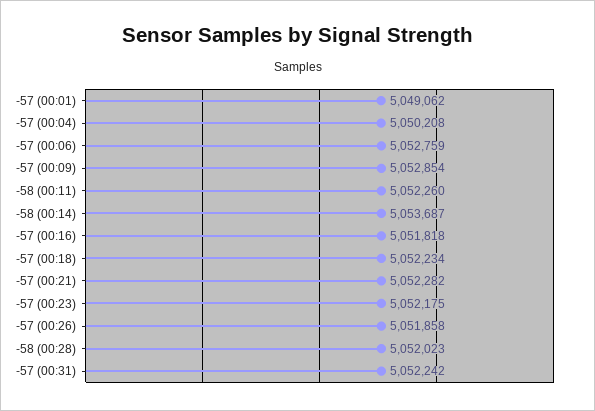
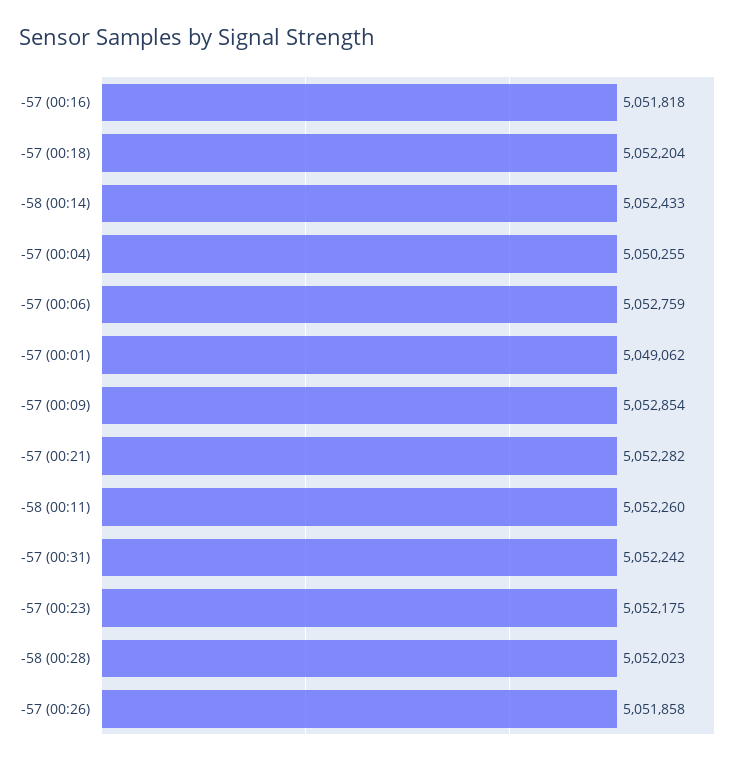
  {
    "-57 (00:01)": 5049062,
-   "-57 (00:04)": 5050208,
+   "-57 (00:04)": 5050255,
    "-57 (00:06)": 5052759,
    "-57 (00:09)": 5052854,
    "-58 (00:11)": 5052260,
-   "-58 (00:14)": 5053687,
+   "-58 (00:14)": 5052433,
    "-57 (00:16)": 5051818,
-   "-57 (00:18)": 5052234,
+   "-57 (00:18)": 5052204,
    "-57 (00:21)": 5052282,
    "-57 (00:23)": 5052175,
    "-57 (00:26)": 5051858,
    "-58 (00:28)": 5052023,
    "-57 (00:31)": 5052242
  }

